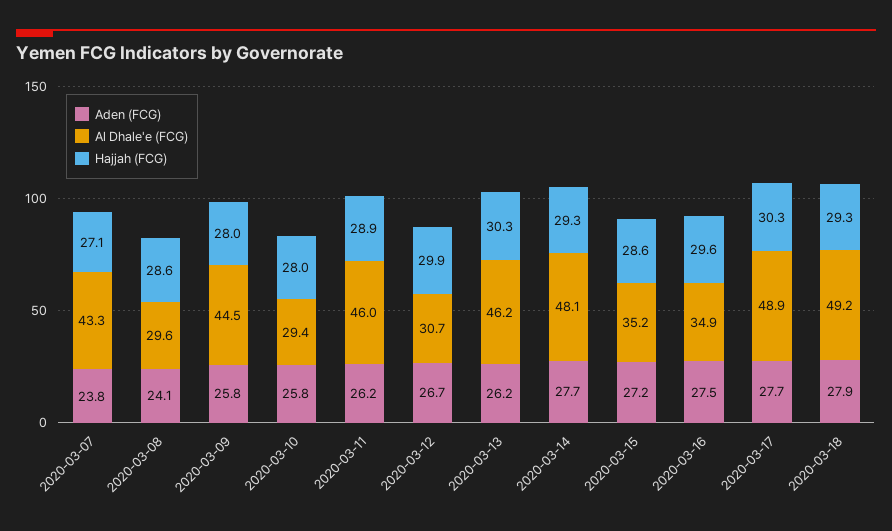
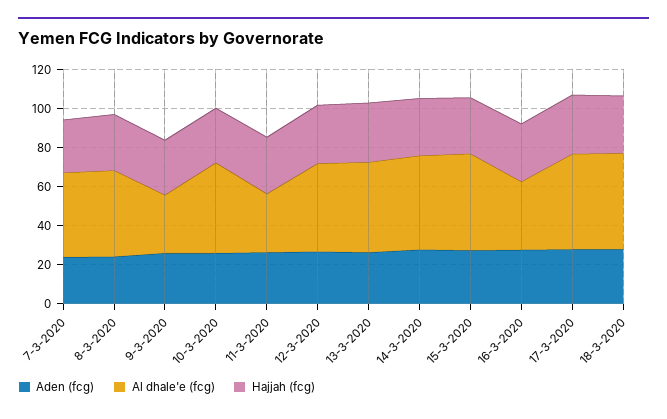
  {
    "Aden (FCG)": {
      "2020-03-07": 23.8,
      "2020-03-08": 24.1,
      "2020-03-09": 25.8,
      "2020-03-10": 25.8,
      "2020-03-11": 26.2,
      "2020-03-12": 26.7,
      "2020-03-13": 26.2,
      "2020-03-14": 27.7,
      "2020-03-15": 27.2,
      "2020-03-16": 27.5,
      "2020-03-17": 27.7,
      "2020-03-18": 27.9
    },
    "Al Dhale'e (FCG)": {
      "2020-03-07": 43.3,
-     "2020-03-08": 29.6,
+     "2020-03-08": 45,
-     "2020-03-09": 44.5,
+     "2020-03-09": 30,
-     "2020-03-10": 29.4,
+     "2020-03-10": 45,
-     "2020-03-11": 46,
+     "2020-03-11": 30,
-     "2020-03-12": 30.7,
+     "2020-03-12": 45,
      "2020-03-13": 46.2,
      "2020-03-14": 48.1,
-     "2020-03-15": 35.2,
+     "2020-03-15": 50,
      "2020-03-16": 34.9,
      "2020-03-17": 48.9,
      "2020-03-18": 49.2
    },
    "Hajjah (FCG)": {
      "2020-03-07": 27.1,
      "2020-03-08": 28.6,
      "2020-03-09": 28,
      "2020-03-10": 28,
      "2020-03-11": 28.9,
      "2020-03-12": 29.9,
      "2020-03-13": 30.3,
      "2020-03-14": 29.3,
      "2020-03-15": 28.6,
      "2020-03-16": 29.6,
      "2020-03-17": 30.3,
      "2020-03-18": 29.3
    }
  }

